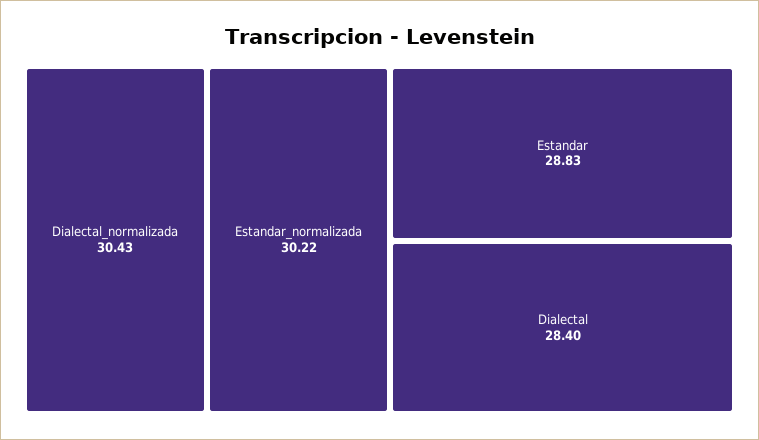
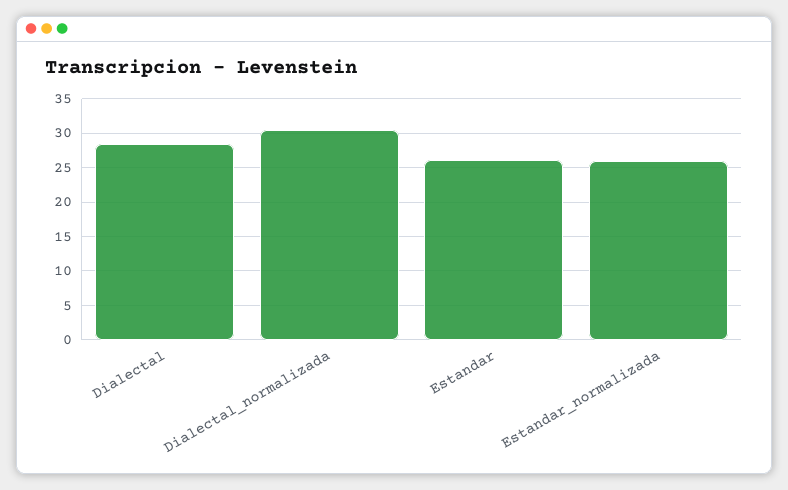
  {
    "Dialectal_normalizada": 30.43,
-   "Estandar_normalizada": 30.22,
+   "Estandar_normalizada": 26,
-   "Estandar": 28.83,
+   "Estandar": 26,
    "Dialectal": 28.4
  }

